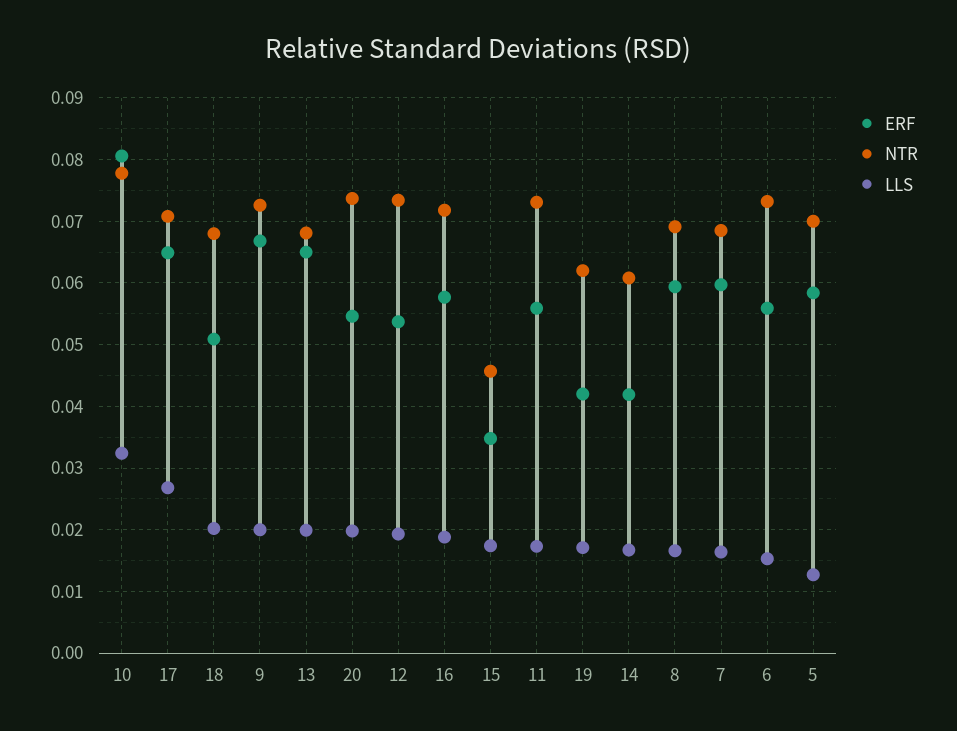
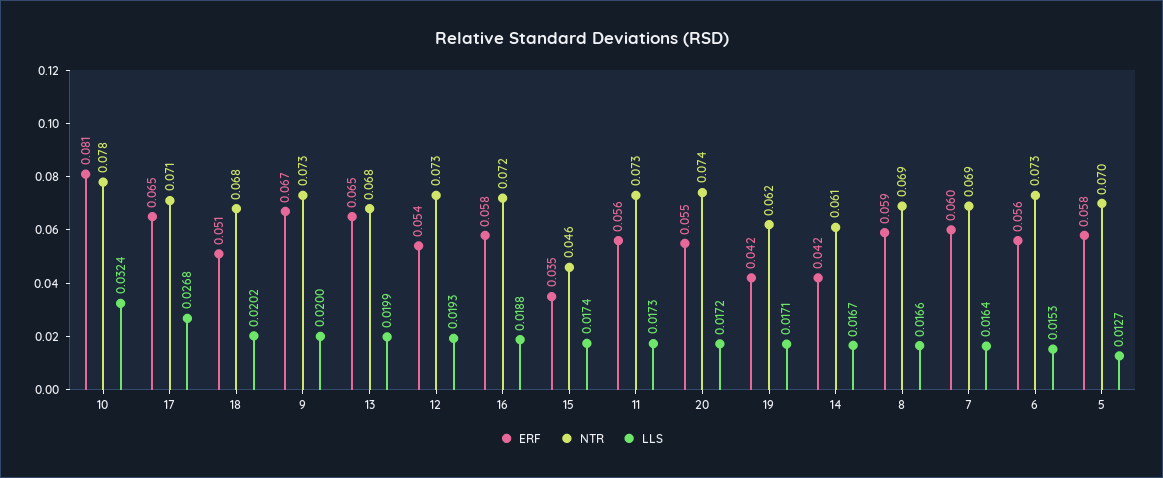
  {
    "ERF": {
      "10": 0.081,
      "17": 0.065,
      "18": 0.051,
      "9": 0.067,
      "13": 0.065,
      "20": 0.055,
      "12": 0.054,
      "16": 0.058,
      "15": 0.035,
      "11": 0.056,
      "19": 0.042,
      "14": 0.042,
      "8": 0.059,
      "7": 0.06,
      "6": 0.056,
      "5": 0.058
    },
    "NTR": {
      "10": 0.078,
      "17": 0.071,
      "18": 0.068,
      "9": 0.073,
      "13": 0.068,
      "20": 0.074,
      "12": 0.073,
      "16": 0.072,
      "15": 0.046,
      "11": 0.073,
      "19": 0.062,
      "14": 0.061,
      "8": 0.069,
      "7": 0.069,
      "6": 0.073,
      "5": 0.07
    },
    "LLS": {
      "10": 0.0324,
      "17": 0.0268,
      "18": 0.0202,
      "9": 0.02,
      "13": 0.0199,
-     "20": 0.02,
+     "20": 0.0172,
      "12": 0.0193,
      "16": 0.0188,
      "15": 0.0174,
      "11": 0.0173,
      "19": 0.0171,
      "14": 0.0167,
      "8": 0.0166,
      "7": 0.0164,
      "6": 0.0153,
      "5": 0.0127
    }
  }

